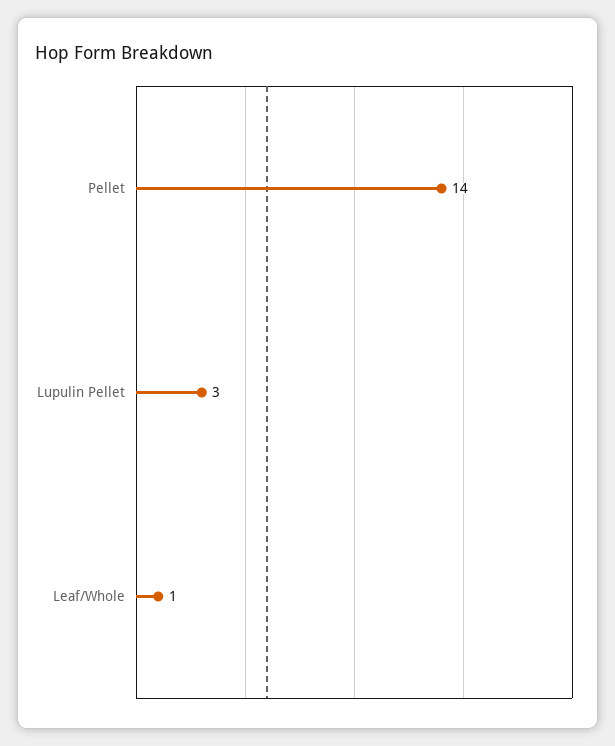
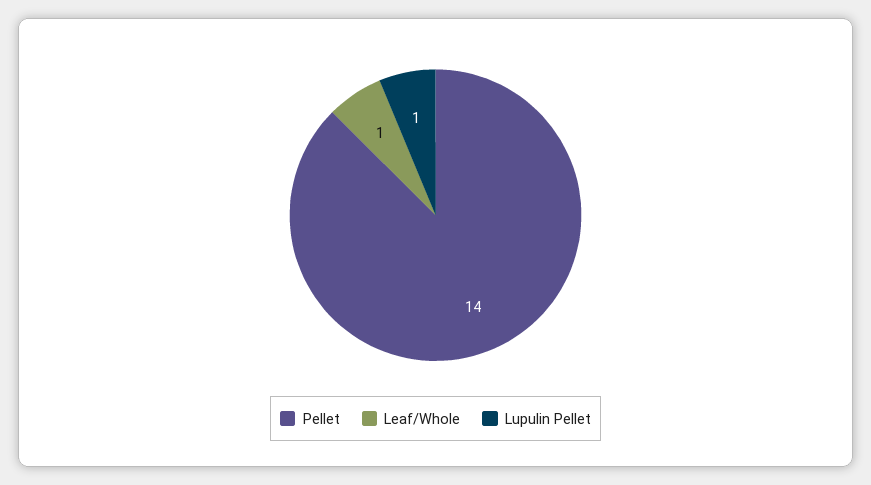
  {
    "Pellet": 14,
-   "Lupulin Pellet": 3,
+   "Lupulin Pellet": 1,
    "Leaf/Whole": 1
  }

